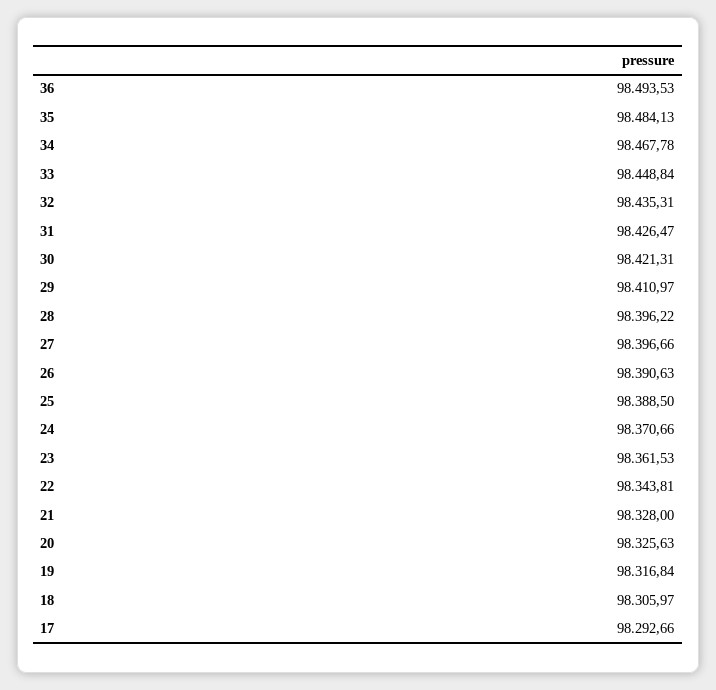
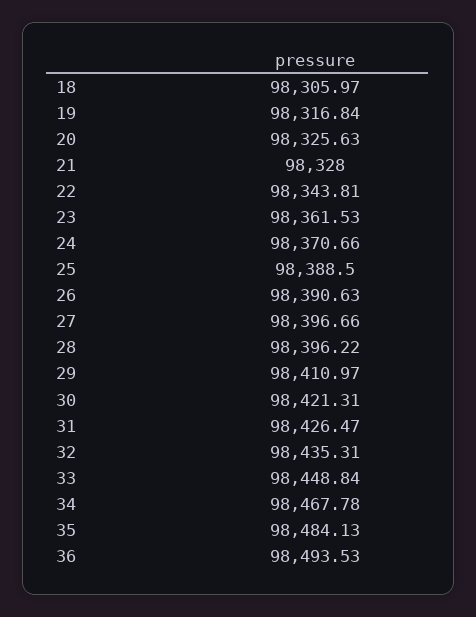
  {
    "36": 98493.53,
    "35": 98484.13,
    "34": 98467.78,
    "33": 98448.84,
    "32": 98435.31,
    "31": 98426.47,
    "30": 98421.31,
    "29": 98410.97,
    "28": 98396.22,
    "27": 98396.66,
    "26": 98390.63,
    "25": 98388.5,
    "24": 98370.66,
    "23": 98361.53,
    "22": 98343.81,
    "21": 98328,
    "20": 98325.63,
    "19": 98316.84,
-   "18": 98305.97,
+   "18": 98305.97
-   "17": 98292.66
  }

